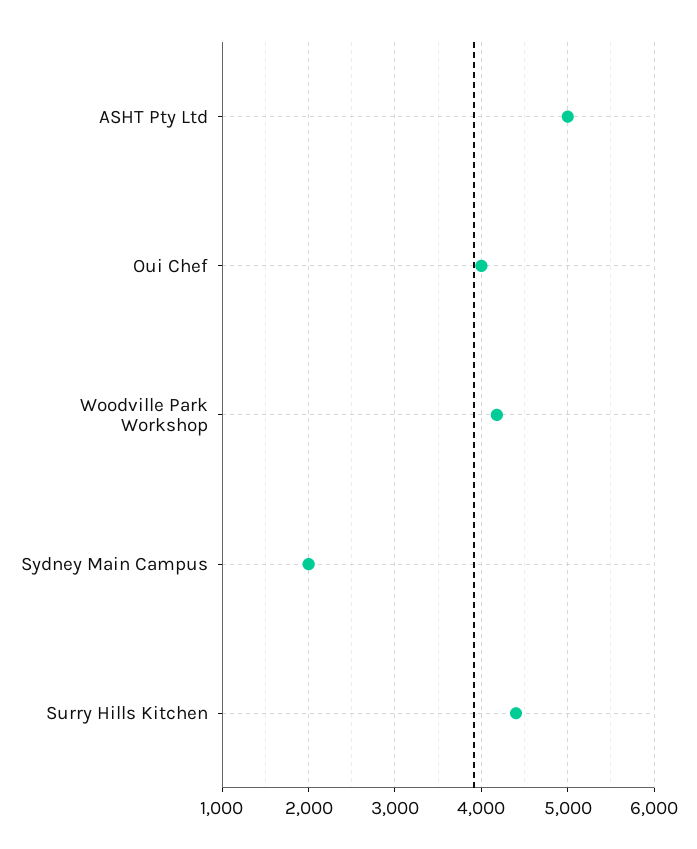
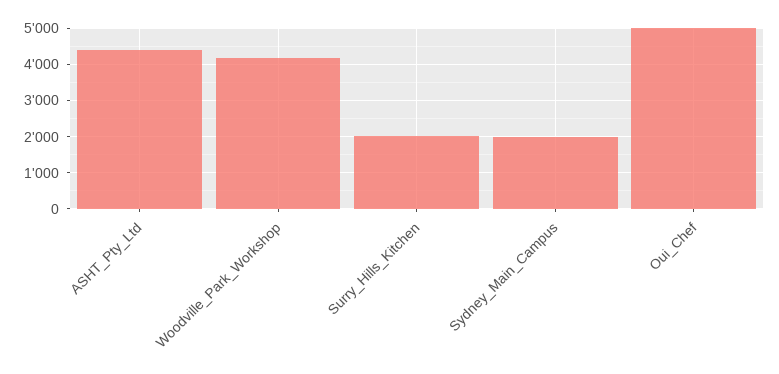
  {
-   "ASHT Pty Ltd": 5000,
+   "ASHT Pty Ltd": 4400,
-   "Oui Chef": 4000,
+   "Oui Chef": 5000,
    "Woodville Park Workshop": 4200,
    "Sydney Main Campus": 2000,
-   "Surry Hills Kitchen": 4400
+   "Surry Hills Kitchen": 2000
  }

